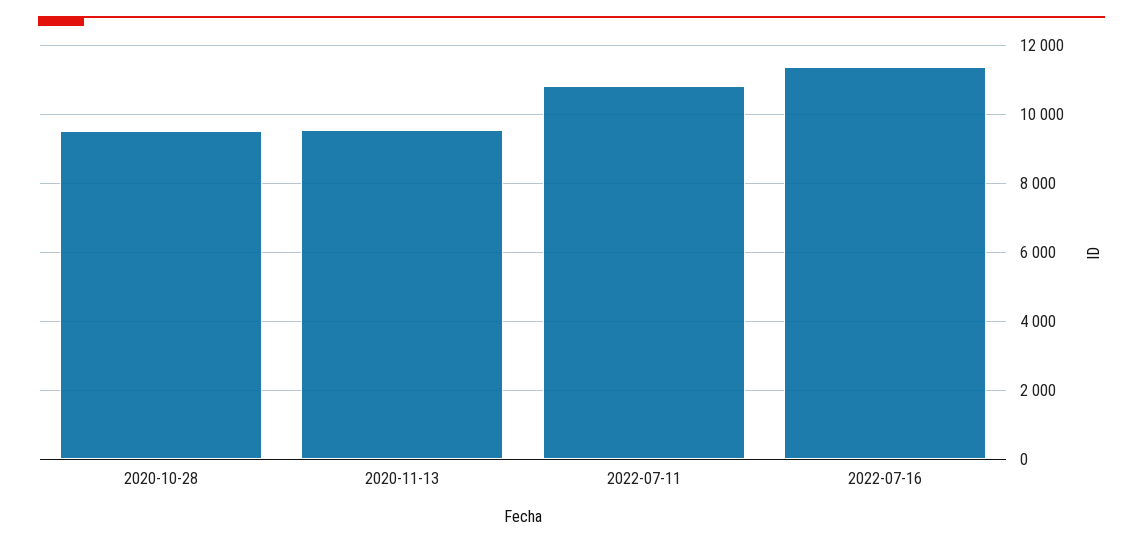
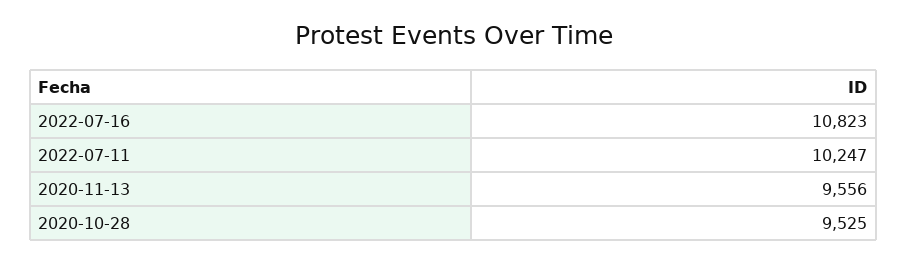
  {
    "2020-10-28": 9525,
    "2020-11-13": 9556,
-   "2022-07-11": 10800,
+   "2022-07-11": 10247,
-   "2022-07-16": 11400
+   "2022-07-16": 10823
  }

